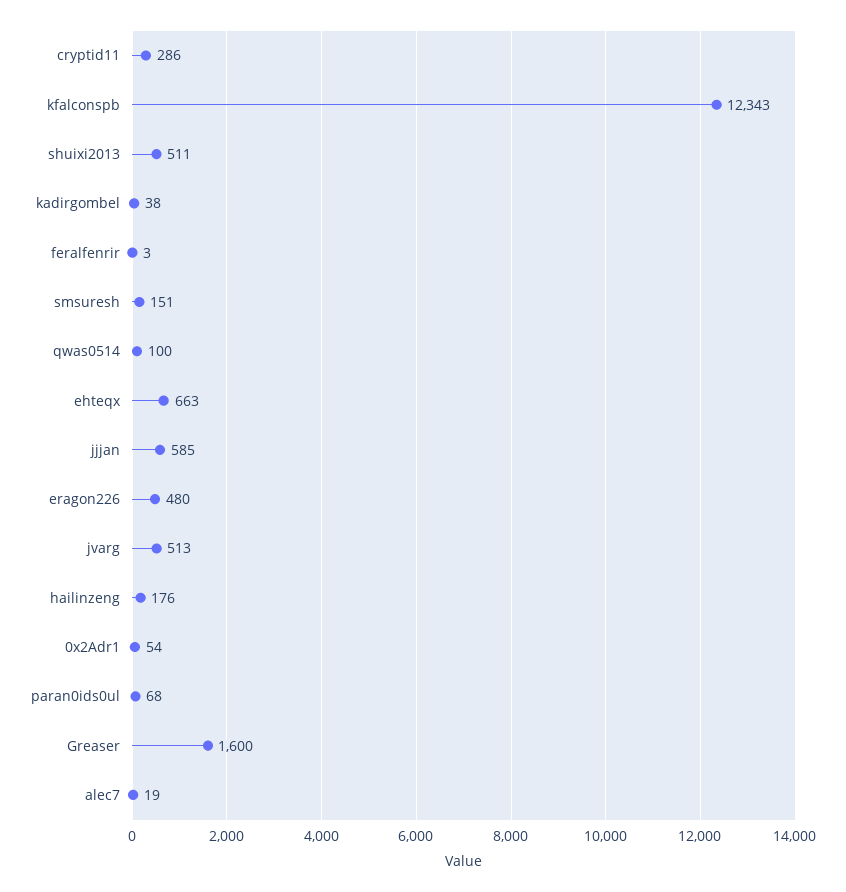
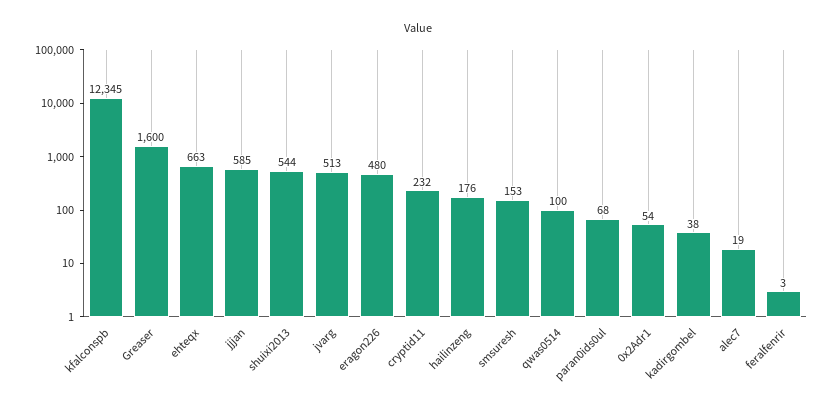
  {
-   "cryptid11": 286,
+   "cryptid11": 232,
-   "kfalconspb": 12343,
+   "kfalconspb": 12345,
-   "shuixi2013": 511,
+   "shuixi2013": 544,
    "kadirgombel": 38,
    "feralfenrir": 3,
-   "smsuresh": 151,
+   "smsuresh": 153,
    "qwas0514": 100,
    "ehteqx": 663,
    "jjjan": 585,
    "eragon226": 480,
    "jvarg": 513,
    "hailinzeng": 176,
    "0x2Adr1": 54,
    "paran0ids0ul": 68,
    "Greaser": 1600,
    "alec7": 19
  }

